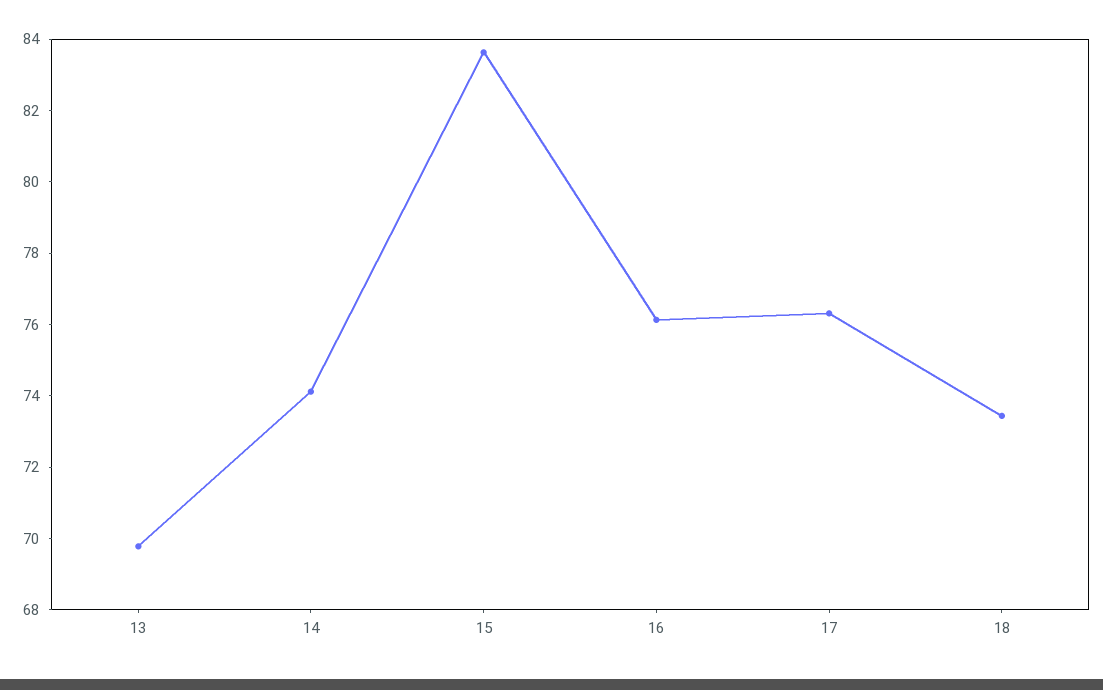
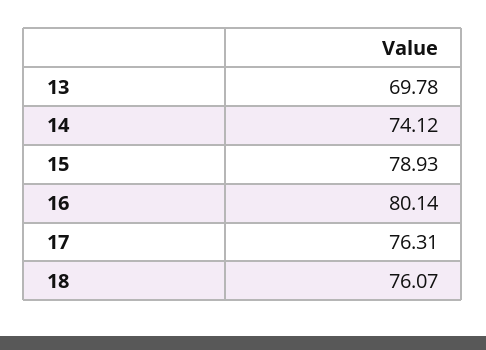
  {
    "13": 69.78,
    "14": 74.12,
-   "15": 83.5,
+   "15": 78.93,
-   "16": 76,
+   "16": 80.14,
    "17": 76.31,
-   "18": 73.5
+   "18": 76.07
  }

